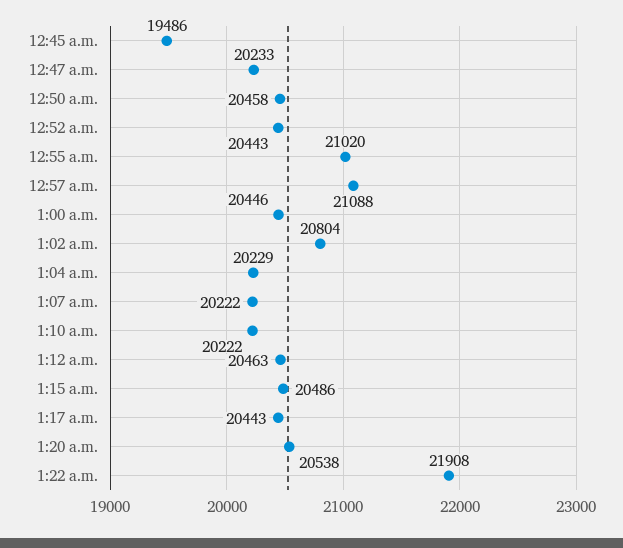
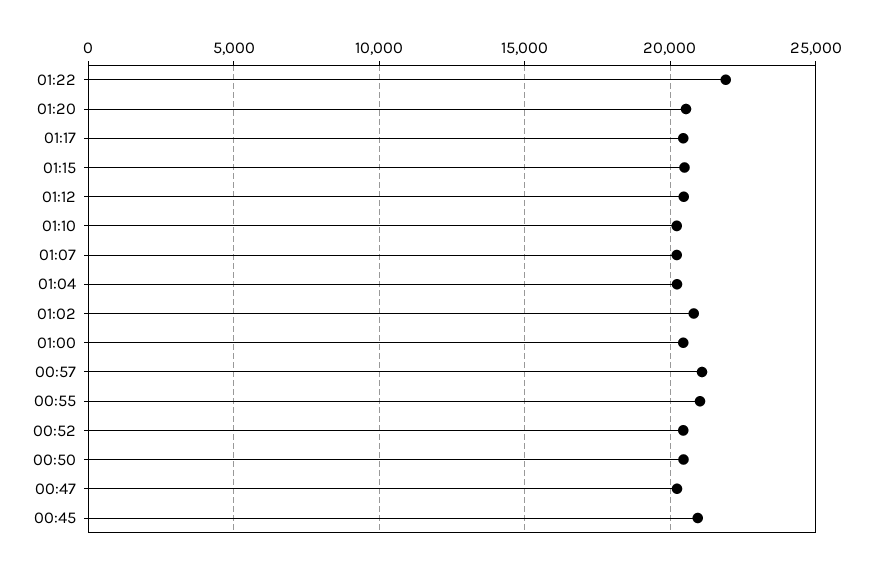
  {
-   "12:45 a.m.": 19486,
+   "12:45 a.m.": 21000,
    "12:47 a.m.": 20233,
    "12:50 a.m.": 20458,
    "12:52 a.m.": 20443,
    "12:55 a.m.": 21020,
    "12:57 a.m.": 21088,
    "1:00 a.m.": 20446,
    "1:02 a.m.": 20804,
    "1:04 a.m.": 20229,
    "1:07 a.m.": 20222,
    "1:10 a.m.": 20222,
    "1:12 a.m.": 20463,
    "1:15 a.m.": 20486,
    "1:17 a.m.": 20443,
    "1:20 a.m.": 20538,
    "1:22 a.m.": 21908
  }

